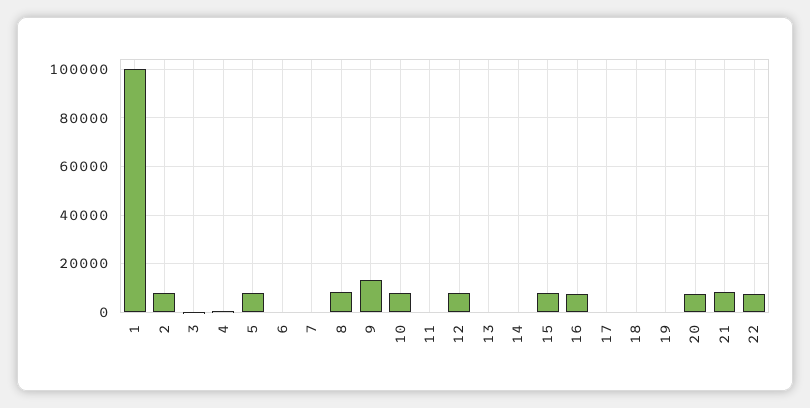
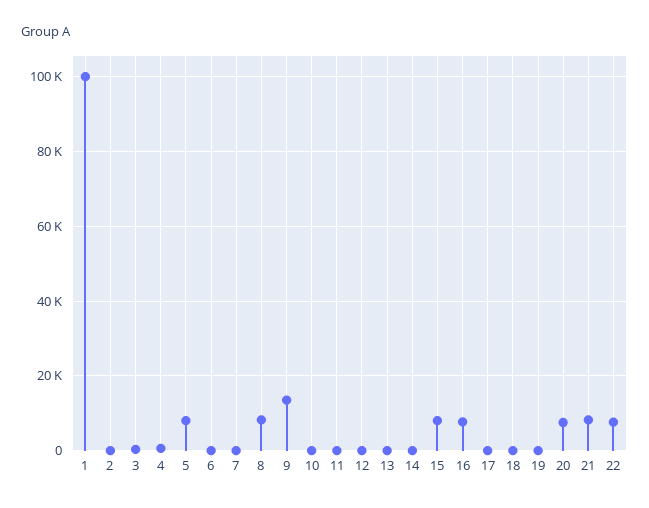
  {
    "1": 100000,
-   "2": 7500,
+   "2": 0,
    "3": 0,
    "4": 0,
    "5": 8000,
    "6": 0,
    "7": 0,
    "8": 8000,
    "9": 14000,
-   "10": 7500,
+   "10": 0,
    "11": 0,
-   "12": 7500,
+   "12": 0,
    "13": 0,
    "14": 0,
    "15": 8000,
    "16": 8000,
    "17": 0,
    "18": 0,
    "19": 0,
    "20": 8000,
    "21": 8000,
    "22": 8000
  }

